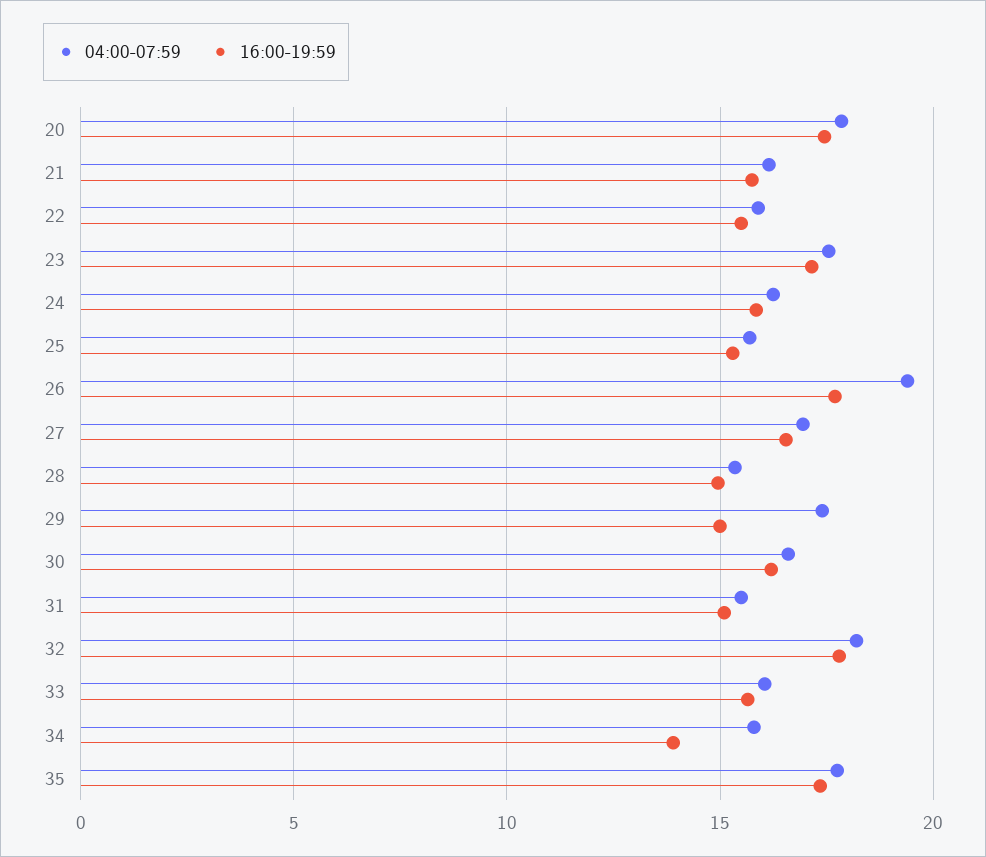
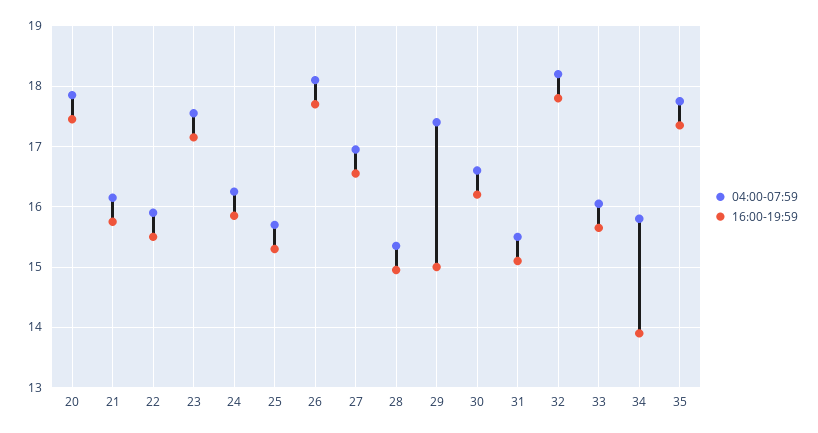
  {
    "04:00-07:59": {
      "20": 17.9,
      "21": 16.2,
      "22": 15.9,
      "23": 17.6,
      "24": 16.3,
      "25": 15.7,
-     "26": 19.5,
+     "26": 18.1,
      "27": 17,
      "28": 15.4,
      "29": 17.4,
      "30": 16.6,
      "31": 15.5,
      "32": 18.2,
      "33": 16.1,
      "34": 15.8,
      "35": 17.8
    },
    "16:00-19:59": {
      "20": 17.5,
      "21": 15.8,
      "22": 15.5,
      "23": 17.2,
      "24": 15.9,
      "25": 15.3,
      "26": 17.7,
      "27": 16.6,
      "28": 15,
      "29": 15,
      "30": 16.2,
      "31": 15.1,
      "32": 17.8,
      "33": 15.7,
      "34": 13.9,
      "35": 17.4
    }
  }

